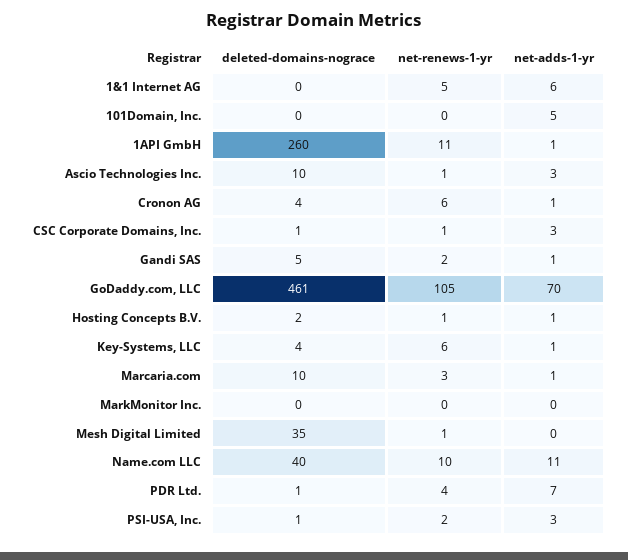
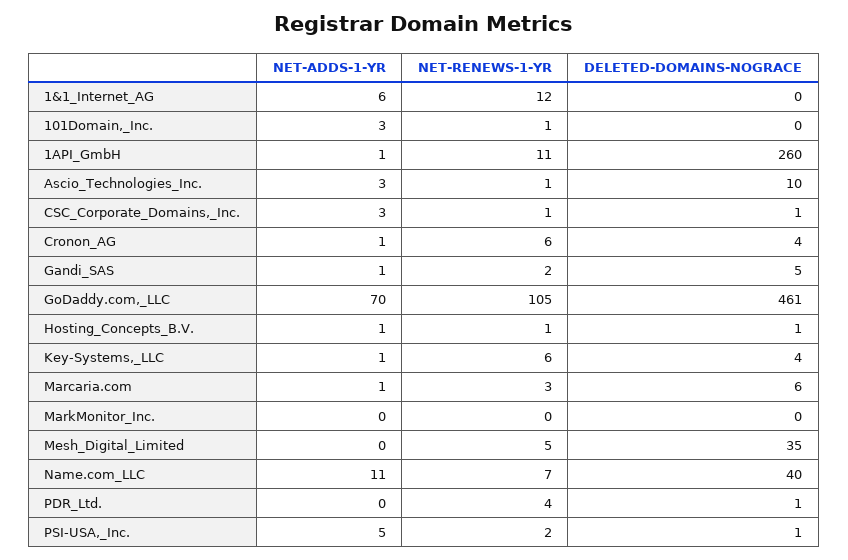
  {
    "deleted-domains-nograce": {
      "1&1 Internet AG": 0,
      "101Domain, Inc.": 0,
      "1API GmbH": 260,
      "Ascio Technologies Inc.": 10,
      "Cronon AG": 4,
      "CSC Corporate Domains, Inc.": 1,
      "Gandi SAS": 5,
      "GoDaddy.com, LLC": 461,
-     "Hosting Concepts B.V.": 2,
+     "Hosting Concepts B.V.": 1,
      "Key-Systems, LLC": 4,
-     "Marcaria.com": 10,
+     "Marcaria.com": 6,
      "MarkMonitor Inc.": 0,
      "Mesh Digital Limited": 35,
      "Name.com LLC": 40,
      "PDR Ltd.": 1,
      "PSI-USA, Inc.": 1
    },
    "net-renews-1-yr": {
-     "1&1 Internet AG": 5,
+     "1&1 Internet AG": 12,
-     "101Domain, Inc.": 0,
+     "101Domain, Inc.": 1,
      "1API GmbH": 11,
      "Ascio Technologies Inc.": 1,
      "Cronon AG": 6,
      "CSC Corporate Domains, Inc.": 1,
      "Gandi SAS": 2,
      "GoDaddy.com, LLC": 105,
      "Hosting Concepts B.V.": 1,
      "Key-Systems, LLC": 6,
      "Marcaria.com": 3,
      "MarkMonitor Inc.": 0,
-     "Mesh Digital Limited": 1,
+     "Mesh Digital Limited": 5,
-     "Name.com LLC": 10,
+     "Name.com LLC": 7,
      "PDR Ltd.": 4,
      "PSI-USA, Inc.": 2
    },
    "net-adds-1-yr": {
      "1&1 Internet AG": 6,
-     "101Domain, Inc.": 5,
+     "101Domain, Inc.": 3,
      "1API GmbH": 1,
      "Ascio Technologies Inc.": 3,
      "Cronon AG": 1,
      "CSC Corporate Domains, Inc.": 3,
      "Gandi SAS": 1,
      "GoDaddy.com, LLC": 70,
      "Hosting Concepts B.V.": 1,
      "Key-Systems, LLC": 1,
      "Marcaria.com": 1,
      "MarkMonitor Inc.": 0,
      "Mesh Digital Limited": 0,
      "Name.com LLC": 11,
-     "PDR Ltd.": 7,
+     "PDR Ltd.": 0,
-     "PSI-USA, Inc.": 3
+     "PSI-USA, Inc.": 5
    }
  }

